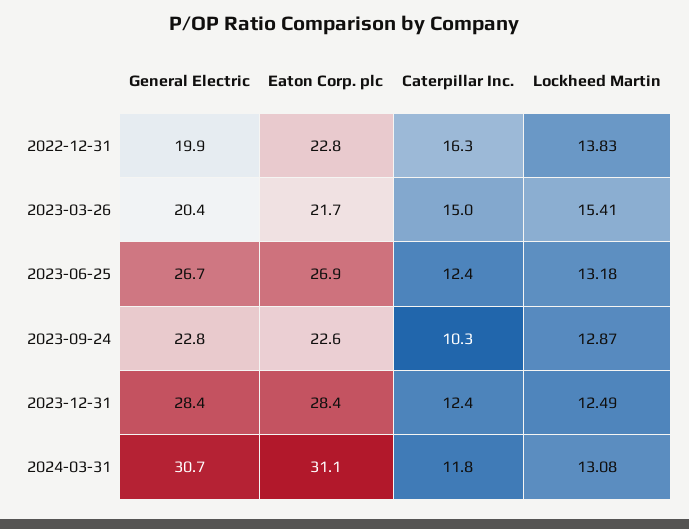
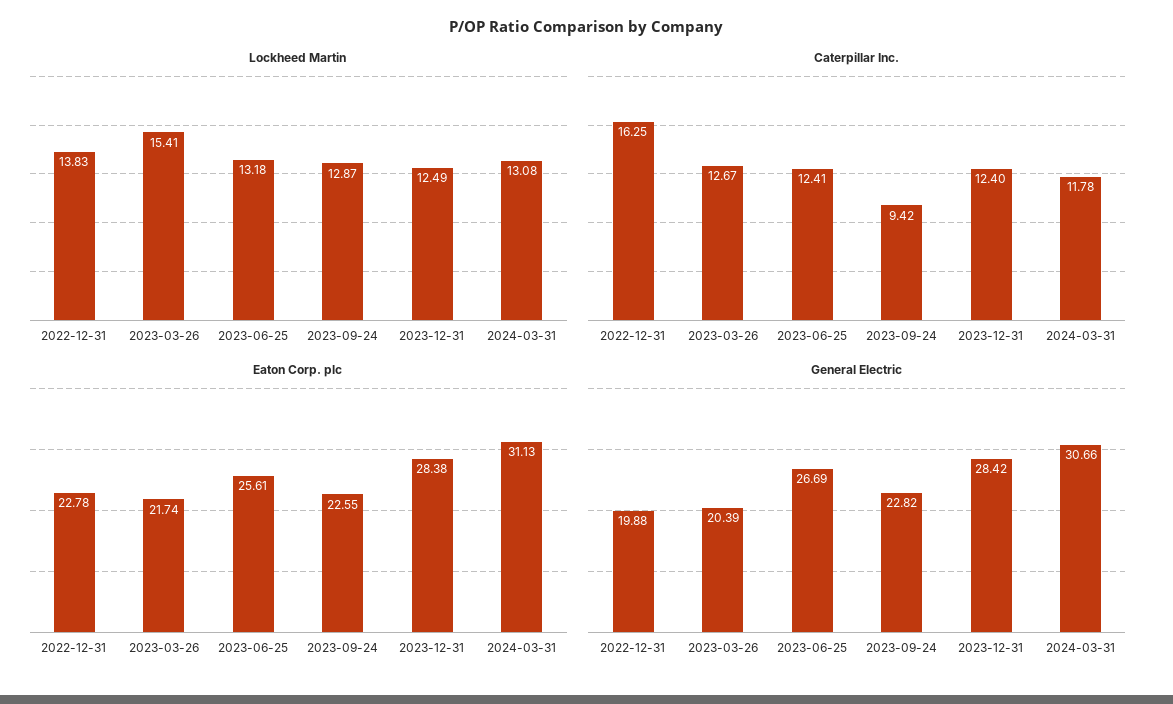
  {
    "General Electric": {
      "2022-12-31": 19.88,
      "2023-03-26": 20.39,
      "2023-06-25": 26.69,
      "2023-09-24": 22.82,
      "2023-12-31": 28.42,
      "2024-03-31": 30.66
    },
    "Eaton Corp. plc": {
      "2022-12-31": 22.78,
      "2023-03-26": 21.74,
-     "2023-06-25": 26.9,
+     "2023-06-25": 25.61,
      "2023-09-24": 22.55,
      "2023-12-31": 28.38,
      "2024-03-31": 31.13
    },
    "Caterpillar Inc.": {
      "2022-12-31": 16.25,
-     "2023-03-26": 15,
+     "2023-03-26": 12.67,
      "2023-06-25": 12.41,
-     "2023-09-24": 10.3,
+     "2023-09-24": 9.42,
      "2023-12-31": 12.4,
      "2024-03-31": 11.78
    },
    "Lockheed Martin": {
      "2022-12-31": 13.83,
      "2023-03-26": 15.41,
      "2023-06-25": 13.18,
      "2023-09-24": 12.87,
      "2023-12-31": 12.49,
      "2024-03-31": 13.08
    }
  }

